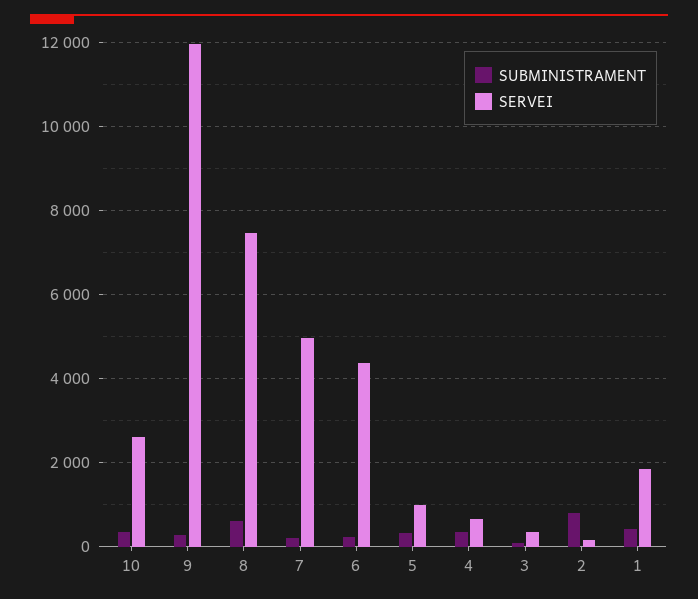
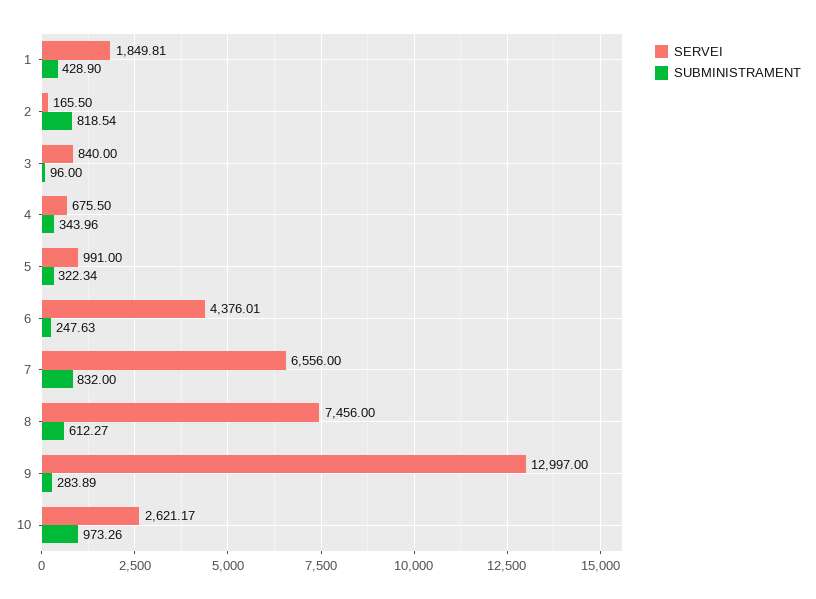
  {
    "SUBMINISTRAMENT": {
-     "10": 400,
+     "10": 973.26,
      "9": 283.89,
      "8": 612.27,
-     "7": 200,
+     "7": 832,
      "6": 247.63,
      "5": 322.34,
      "4": 343.96,
      "3": 96,
      "2": 818.54,
      "1": 428.9
    },
    "SERVEI": {
      "10": 2621.17,
-     "9": 12000,
+     "9": 12997,
      "8": 7456,
-     "7": 5000,
+     "7": 6556,
      "6": 4376.01,
      "5": 991,
      "4": 675.5,
-     "3": 400,
+     "3": 840,
      "2": 165.5,
      "1": 1849.81
    }
  }

